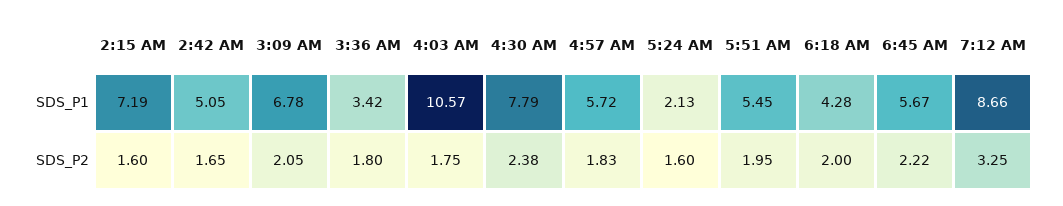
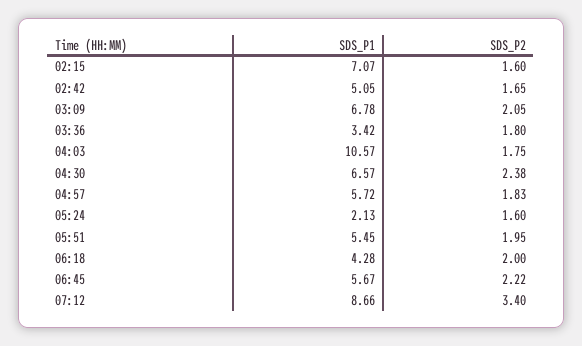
  {
    "2:15 AM": {
-     "SDS_P1": 7.19,
+     "SDS_P1": 7.07,
      "SDS_P2": 1.6
    },
    "2:42 AM": {
      "SDS_P1": 5.05,
      "SDS_P2": 1.65
    },
    "3:09 AM": {
      "SDS_P1": 6.78,
      "SDS_P2": 2.05
    },
    "3:36 AM": {
      "SDS_P1": 3.42,
      "SDS_P2": 1.8
    },
    "4:03 AM": {
      "SDS_P1": 10.57,
      "SDS_P2": 1.75
    },
    "4:30 AM": {
-     "SDS_P1": 7.79,
+     "SDS_P1": 6.57,
      "SDS_P2": 2.38
    },
    "4:57 AM": {
      "SDS_P1": 5.72,
      "SDS_P2": 1.83
    },
    "5:24 AM": {
      "SDS_P1": 2.13,
      "SDS_P2": 1.6
    },
    "5:51 AM": {
      "SDS_P1": 5.45,
      "SDS_P2": 1.95
    },
    "6:18 AM": {
      "SDS_P1": 4.28,
      "SDS_P2": 2
    },
    "6:45 AM": {
      "SDS_P1": 5.67,
      "SDS_P2": 2.22
    },
    "7:12 AM": {
      "SDS_P1": 8.66,
-     "SDS_P2": 3.25
+     "SDS_P2": 3.4
    }
  }

